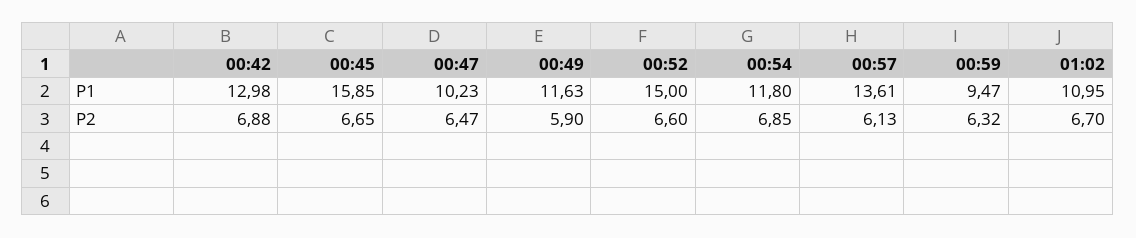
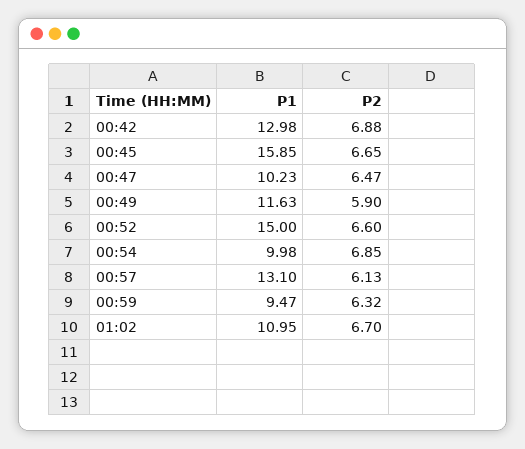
  {
    "00:42": {
      "P1": 12.98,
      "P2": 6.88
    },
    "00:45": {
      "P1": 15.85,
      "P2": 6.65
    },
    "00:47": {
      "P1": 10.23,
      "P2": 6.47
    },
    "00:49": {
      "P1": 11.63,
      "P2": 5.9
    },
    "00:52": {
      "P1": 15,
      "P2": 6.6
    },
    "00:54": {
-     "P1": 11.8,
+     "P1": 9.98,
      "P2": 6.85
    },
    "00:57": {
-     "P1": 13.61,
+     "P1": 13.1,
      "P2": 6.13
    },
    "00:59": {
      "P1": 9.47,
      "P2": 6.32
    },
    "01:02": {
      "P1": 10.95,
      "P2": 6.7
    }
  }

